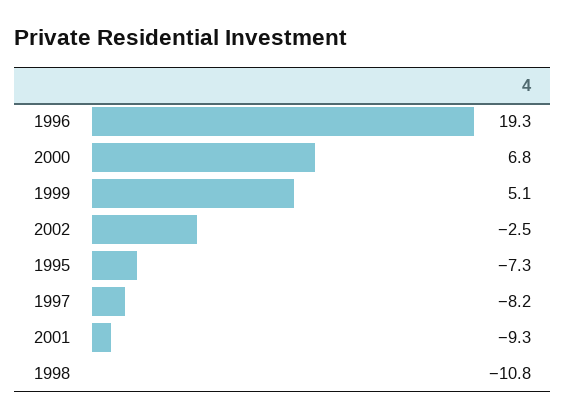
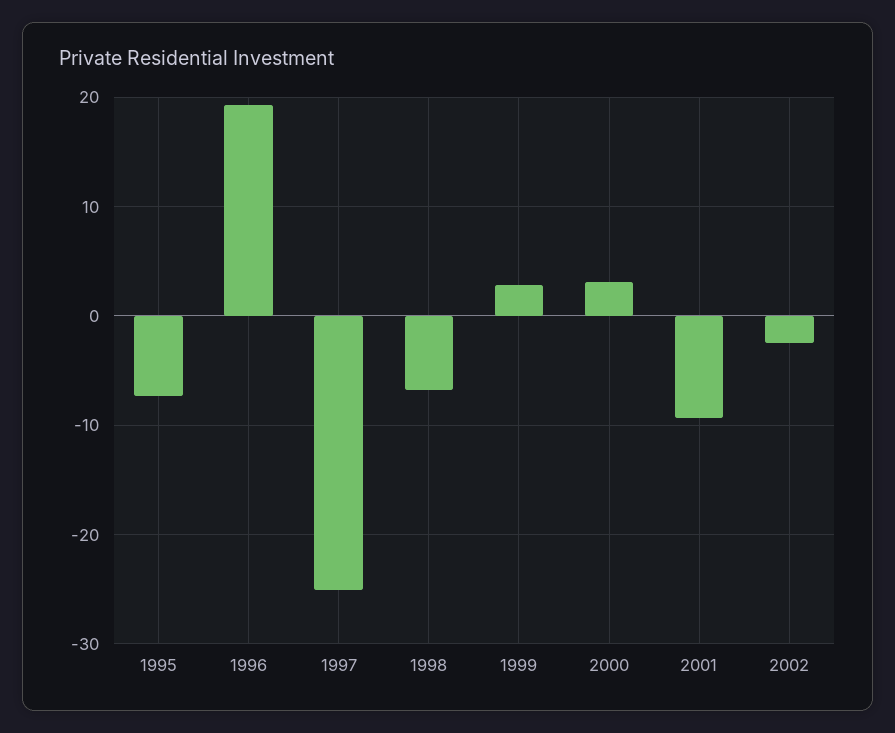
  {
    "1996": 19.3,
-   "2000": 6.8,
+   "2000": 3,
-   "1999": 5.1,
+   "1999": 3,
    "2002": -2.5,
    "1995": -7.3,
-   "1997": -8.2,
+   "1997": -25,
    "2001": -9.3,
-   "1998": -10.8
+   "1998": -7
  }

